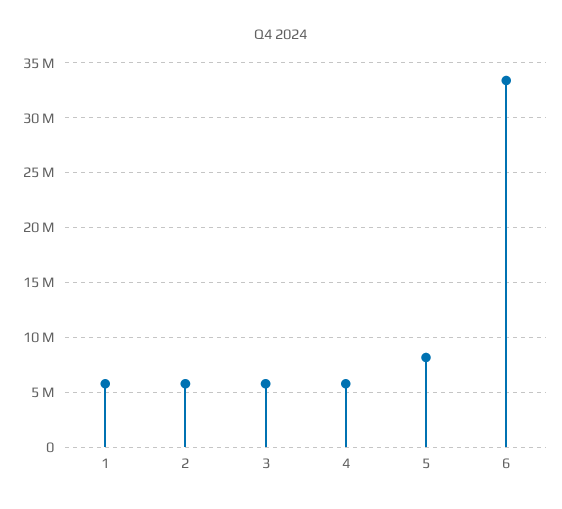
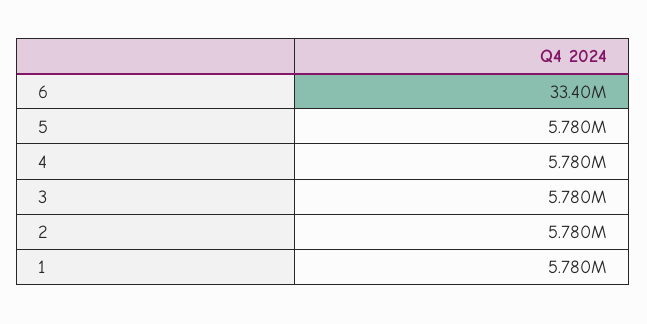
  {
    "1": 5780000,
    "2": 5780000,
    "3": 5780000,
    "4": 5780000,
-   "5": 8000000,
+   "5": 5780000,
    "6": 33400000
  }

